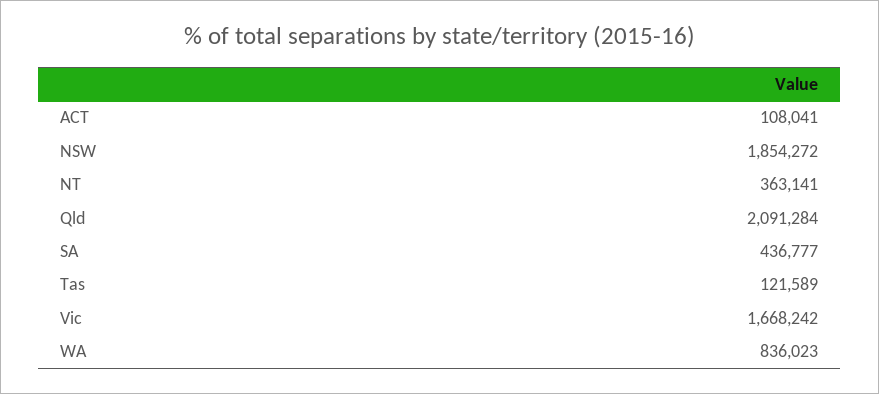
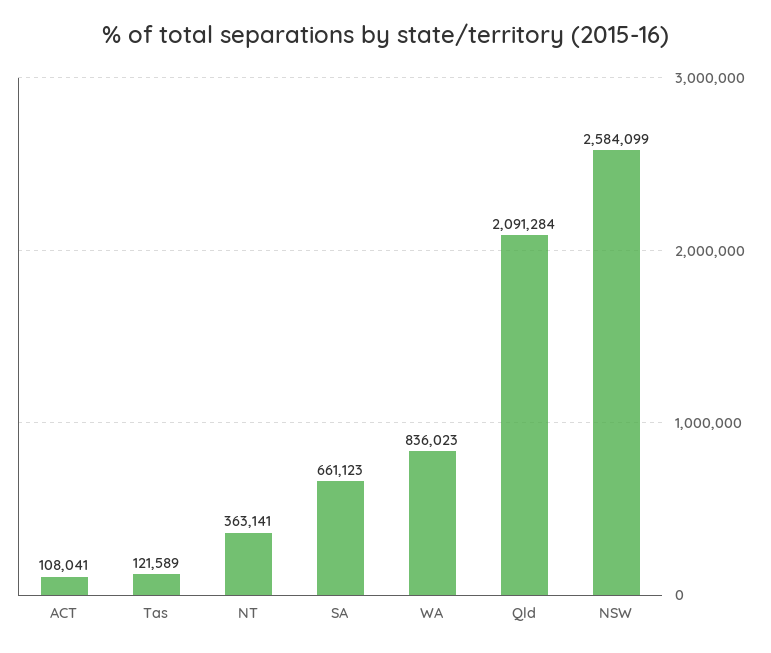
  {
    "ACT": 108041,
-   "NSW": 1854272,
+   "NSW": 2584099,
    "NT": 363141,
    "Qld": 2091284,
-   "SA": 436777,
+   "SA": 661123,
    "Tas": 121589,
-   "Vic": 1668242,
    "WA": 836023
  }

